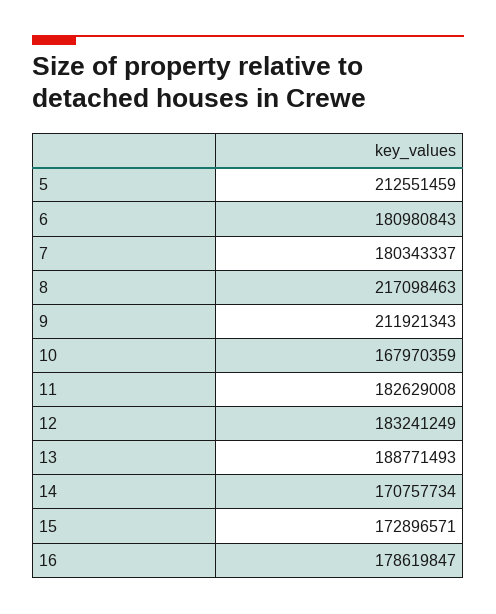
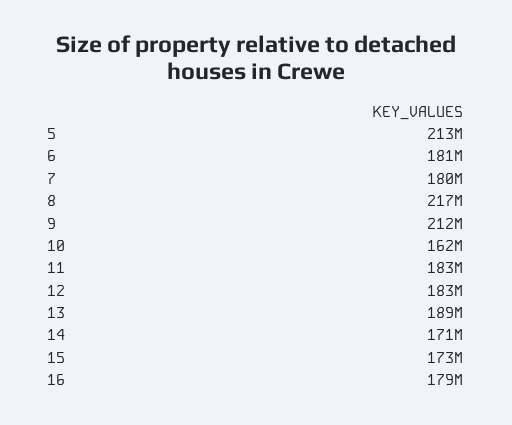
  {
    "5": 212551459,
    "6": 180980843,
    "7": 180343337,
    "8": 217098463,
    "9": 211921343,
-   "10": 167970359,
+   "10": 162000000,
    "11": 182629008,
    "12": 183241249,
    "13": 188771493,
    "14": 170757734,
    "15": 172896571,
    "16": 178619847
  }

